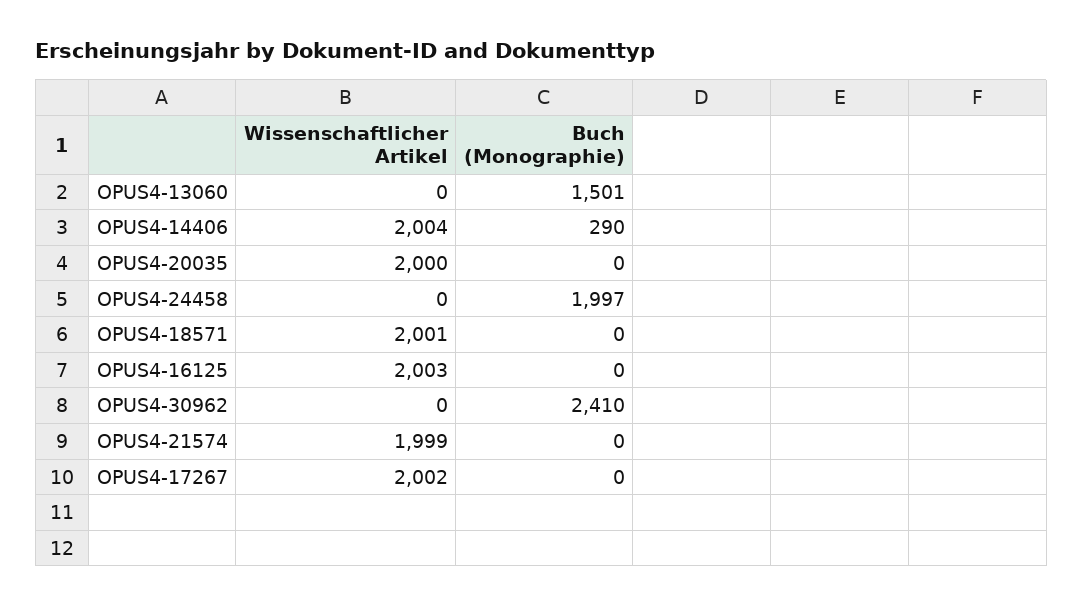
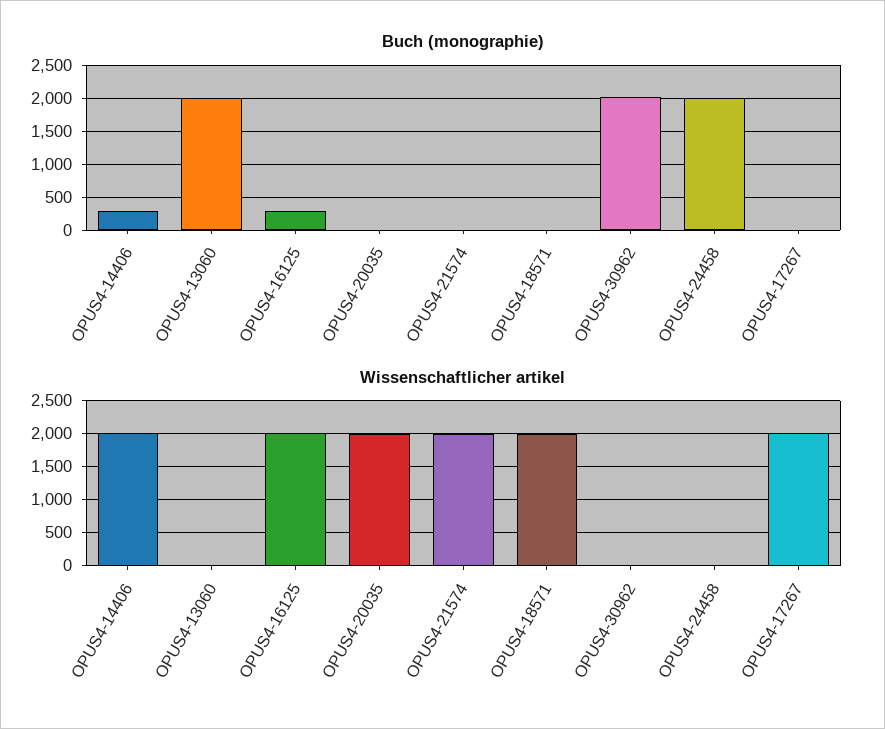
  {
    "Wissenschaftlicher Artikel": {
      "OPUS4-13060": 0,
      "OPUS4-14406": 2004,
      "OPUS4-20035": 2000,
      "OPUS4-24458": 0,
      "OPUS4-18571": 2001,
      "OPUS4-16125": 2003,
      "OPUS4-30962": 0,
      "OPUS4-21574": 1999,
      "OPUS4-17267": 2002
    },
    "Buch (Monographie)": {
-     "OPUS4-13060": 1501,
+     "OPUS4-13060": 2000,
      "OPUS4-14406": 290,
      "OPUS4-20035": 0,
      "OPUS4-24458": 1997,
      "OPUS4-18571": 0,
-     "OPUS4-16125": 0,
+     "OPUS4-16125": 300,
-     "OPUS4-30962": 2410,
+     "OPUS4-30962": 2000,
      "OPUS4-21574": 0,
      "OPUS4-17267": 0
    }
  }

